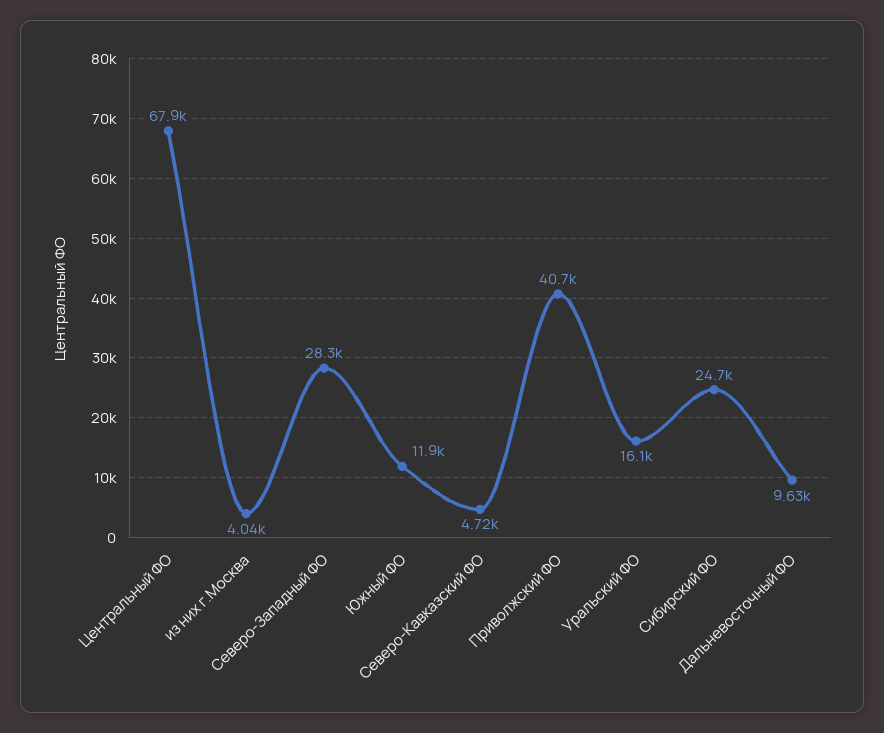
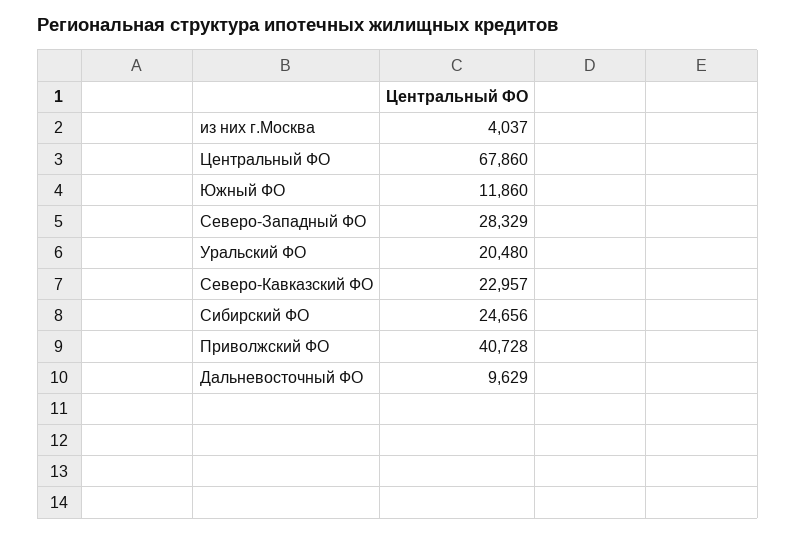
  {
    "Центральный ФО": 67860,
    "из них г.Москва": 4037,
    "Северо-Западный ФО": 28329,
    "Южный ФО": 11860,
-   "Северо-Кавказский ФО": 4720,
+   "Северо-Кавказский ФО": 22957,
    "Приволжский ФО": 40728,
-   "Уральский ФО": 16100,
+   "Уральский ФО": 20480,
    "Сибирский ФО": 24656,
    "Дальневосточный ФО": 9629
  }

